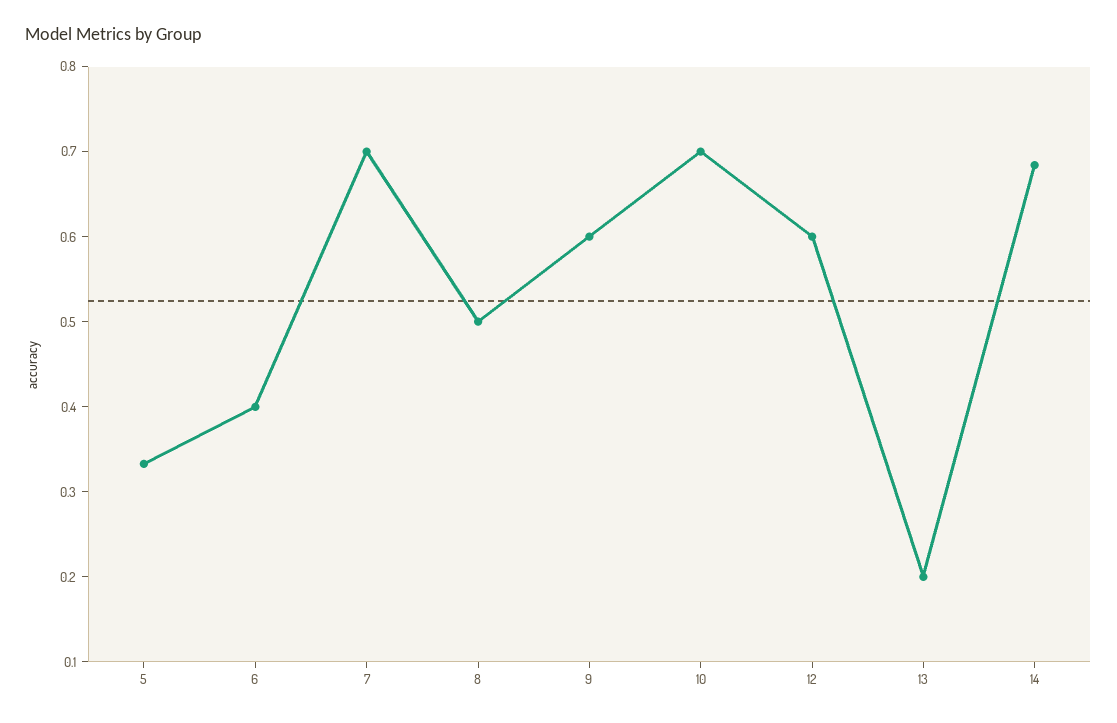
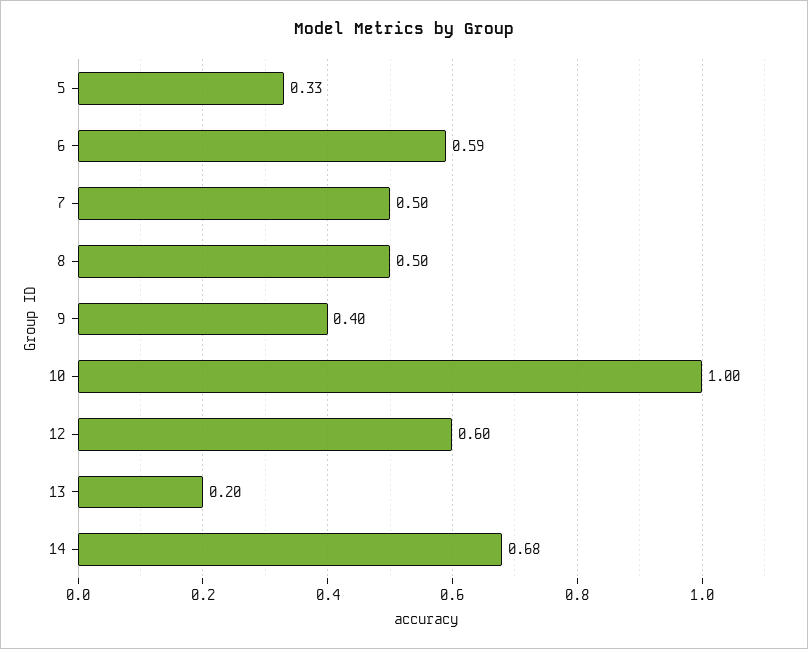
  {
    "5": 0.33,
-   "6": 0.4,
+   "6": 0.59,
-   "7": 0.7,
+   "7": 0.5,
    "8": 0.5,
-   "9": 0.6,
+   "9": 0.4,
-   "10": 0.7,
+   "10": 1,
    "12": 0.6,
    "13": 0.2,
    "14": 0.68
  }

